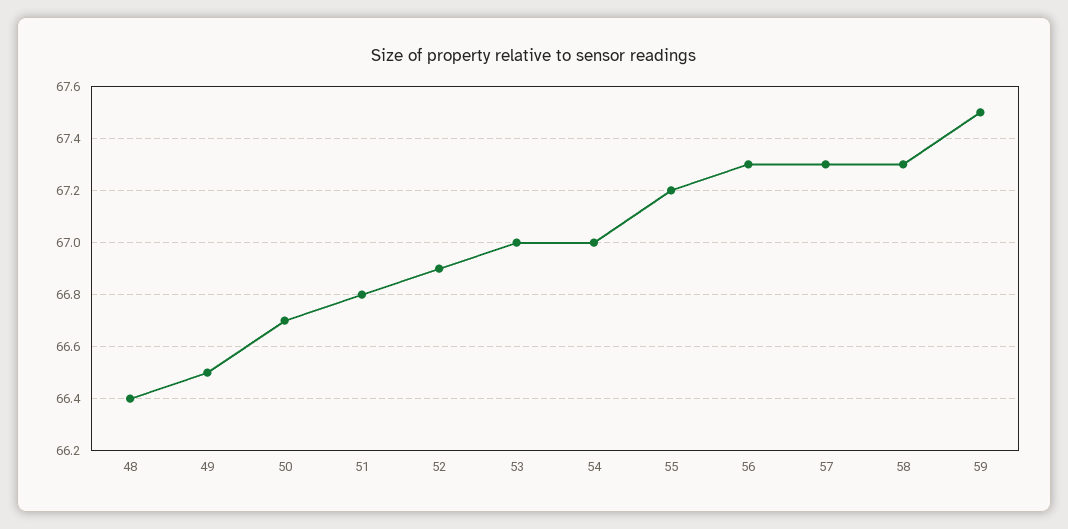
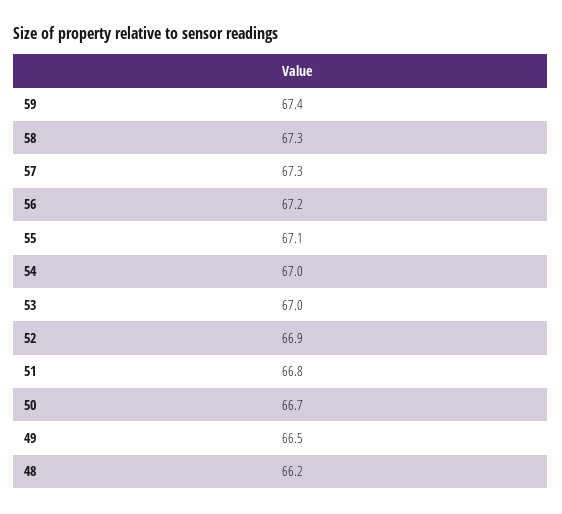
  {
-   "48": 66.4,
+   "48": 66.2,
    "49": 66.5,
    "50": 66.7,
    "51": 66.8,
    "52": 66.9,
    "53": 67,
    "54": 67,
-   "55": 67.2,
+   "55": 67.1,
-   "56": 67.3,
+   "56": 67.2,
    "57": 67.3,
    "58": 67.3,
-   "59": 67.5
+   "59": 67.4
  }

